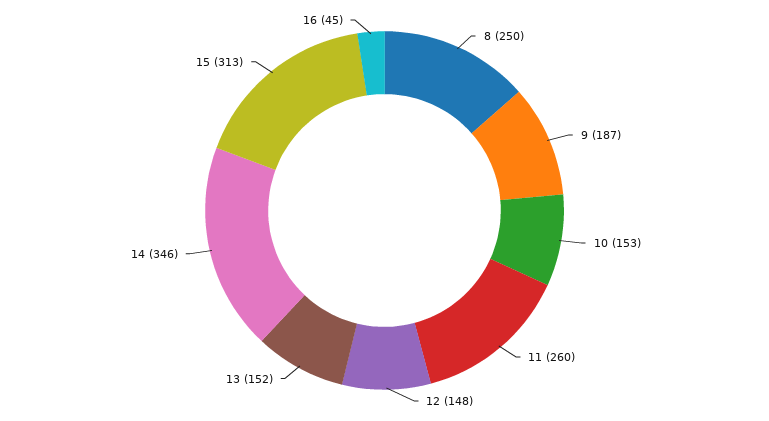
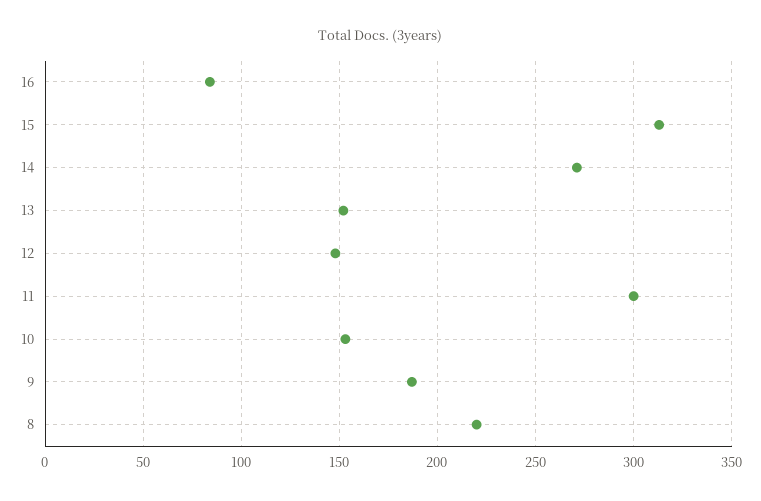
  {
-   "8": 250,
+   "8": 220,
    "9": 187,
    "10": 153,
-   "11": 260,
+   "11": 300,
    "12": 148,
    "13": 152,
-   "14": 346,
+   "14": 270,
    "15": 313,
-   "16": 45
+   "16": 85
  }

